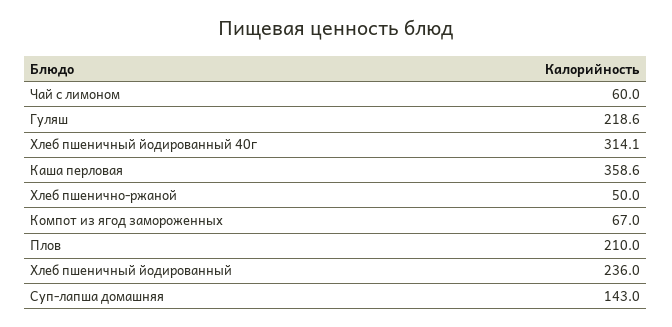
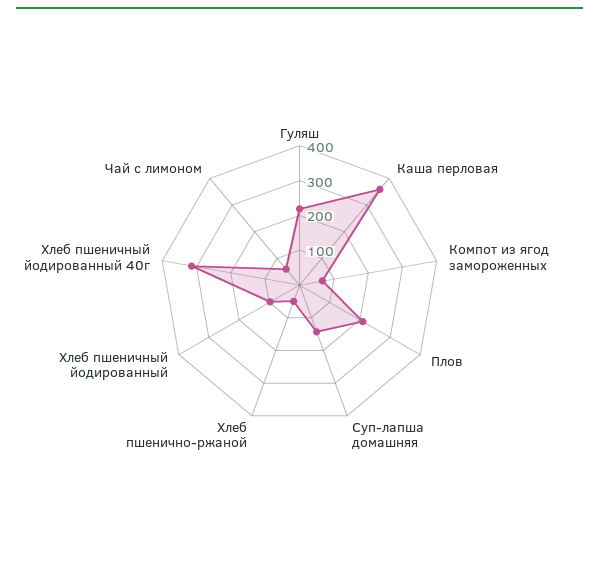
  {
    "Чай с лимоном": 60,
    "Гуляш": 218.6,
    "Хлеб пшеничный йодированный 40г": 314.1,
    "Каша перловая": 358.6,
    "Хлеб пшенично-ржаной": 50,
    "Компот из ягод замороженных": 67,
    "Плов": 210,
-   "Хлеб пшеничный йодированный": 236,
+   "Хлеб пшеничный йодированный": 100,
    "Суп-лапша домашняя": 143
  }

